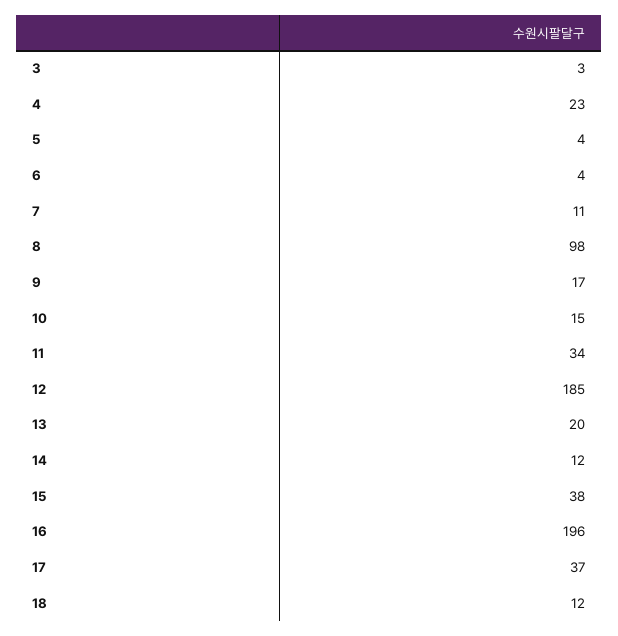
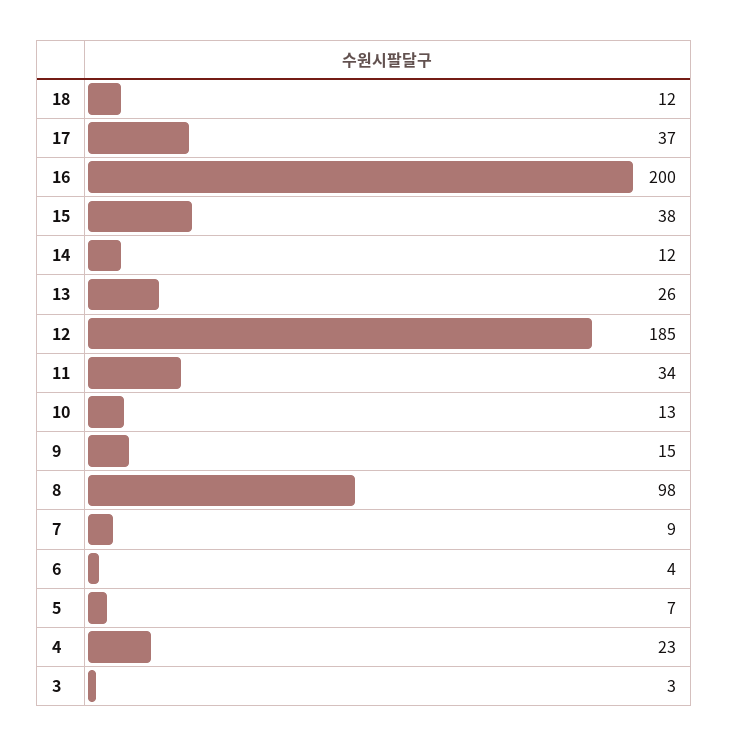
  {
    "3": 3,
    "4": 23,
-   "5": 4,
+   "5": 7,
    "6": 4,
-   "7": 11,
+   "7": 9,
    "8": 98,
-   "9": 17,
+   "9": 15,
-   "10": 15,
+   "10": 13,
    "11": 34,
    "12": 185,
-   "13": 20,
+   "13": 26,
    "14": 12,
    "15": 38,
-   "16": 196,
+   "16": 200,
    "17": 37,
    "18": 12
  }

